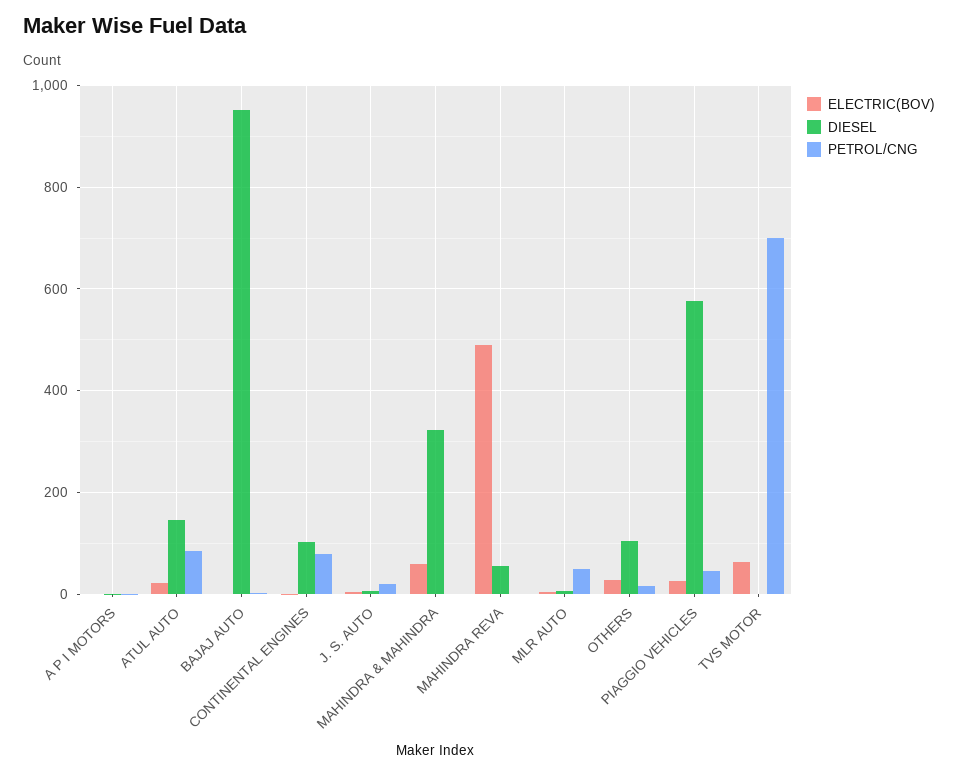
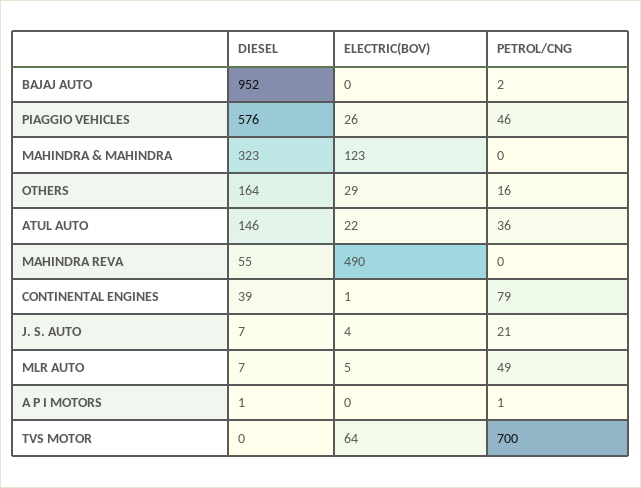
  {
    "ELECTRIC(BOV)": {
      "A P I MOTORS": 0,
      "ATUL AUTO": 22,
      "BAJAJ AUTO": 0,
      "CONTINENTAL ENGINES": 1,
      "J. S. AUTO": 4,
-     "MAHINDRA & MAHINDRA": 60,
+     "MAHINDRA & MAHINDRA": 123,
      "MAHINDRA REVA": 490,
      "MLR AUTO": 5,
      "OTHERS": 29,
      "PIAGGIO VEHICLES": 26,
      "TVS MOTOR": 64
    },
    "DIESEL": {
      "A P I MOTORS": 1,
      "ATUL AUTO": 146,
      "BAJAJ AUTO": 952,
-     "CONTINENTAL ENGINES": 100,
+     "CONTINENTAL ENGINES": 39,
      "J. S. AUTO": 7,
      "MAHINDRA & MAHINDRA": 323,
      "MAHINDRA REVA": 55,
      "MLR AUTO": 7,
-     "OTHERS": 100,
+     "OTHERS": 164,
      "PIAGGIO VEHICLES": 576,
      "TVS MOTOR": 0
    },
    "PETROL/CNG": {
      "A P I MOTORS": 1,
-     "ATUL AUTO": 80,
+     "ATUL AUTO": 36,
      "BAJAJ AUTO": 2,
      "CONTINENTAL ENGINES": 79,
      "J. S. AUTO": 21,
      "MAHINDRA & MAHINDRA": 0,
      "MAHINDRA REVA": 0,
      "MLR AUTO": 49,
      "OTHERS": 16,
      "PIAGGIO VEHICLES": 46,
      "TVS MOTOR": 700
    }
  }

